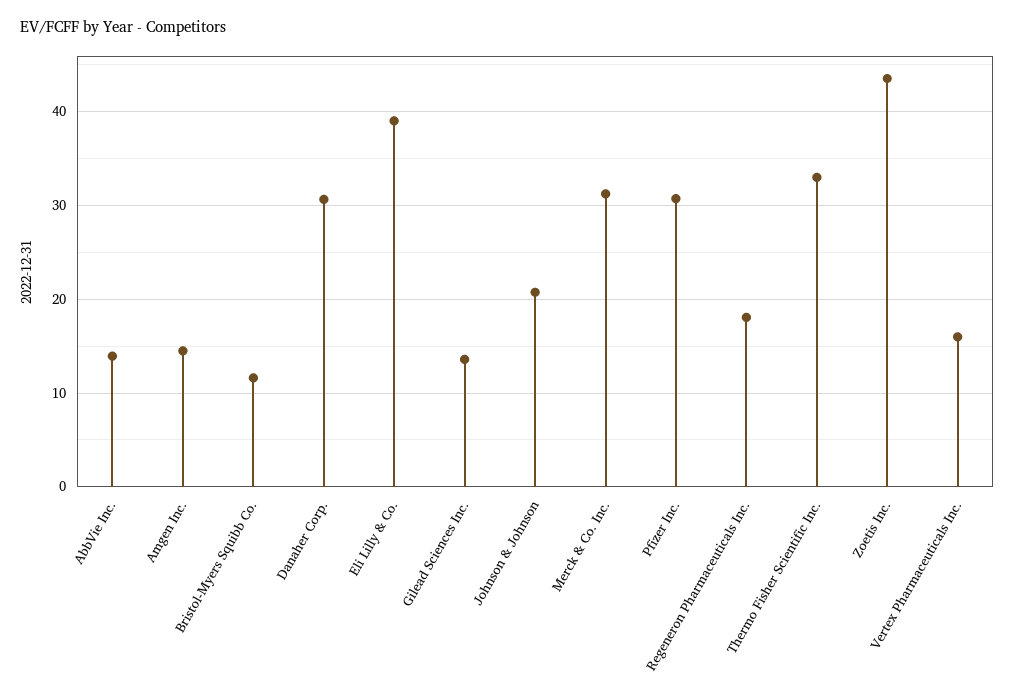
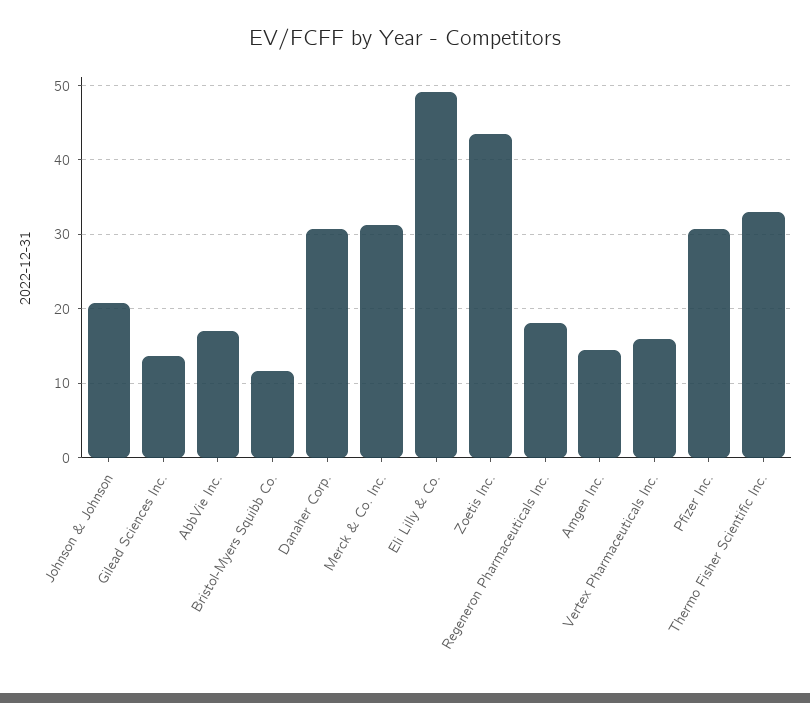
  {
-   "AbbVie Inc.": 14,
+   "AbbVie Inc.": 17,
    "Amgen Inc.": 15,
    "Bristol-Myers Squibb Co.": 12,
    "Danaher Corp.": 31,
-   "Eli Lilly & Co.": 39,
+   "Eli Lilly & Co.": 49,
    "Gilead Sciences Inc.": 14,
    "Johnson & Johnson": 21,
    "Merck & Co. Inc.": 31,
    "Pfizer Inc.": 31,
    "Regeneron Pharmaceuticals Inc.": 18,
    "Thermo Fisher Scientific Inc.": 33,
    "Zoetis Inc.": 44,
    "Vertex Pharmaceuticals Inc.": 16
  }

